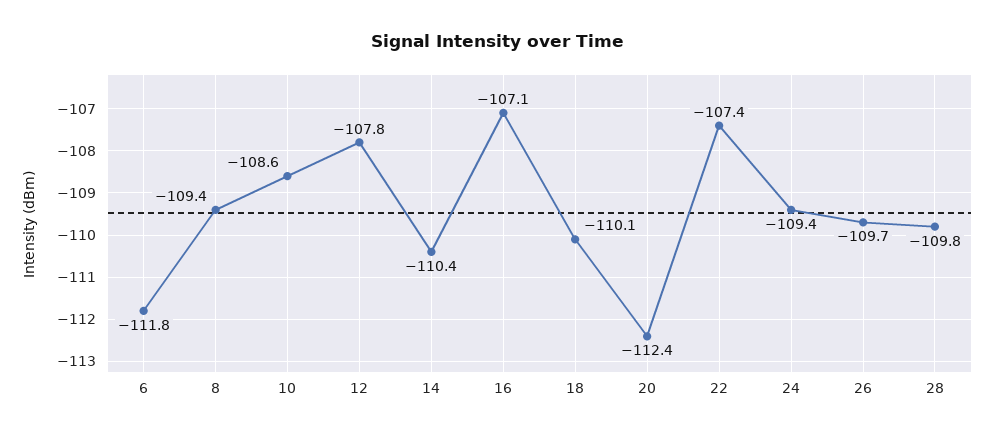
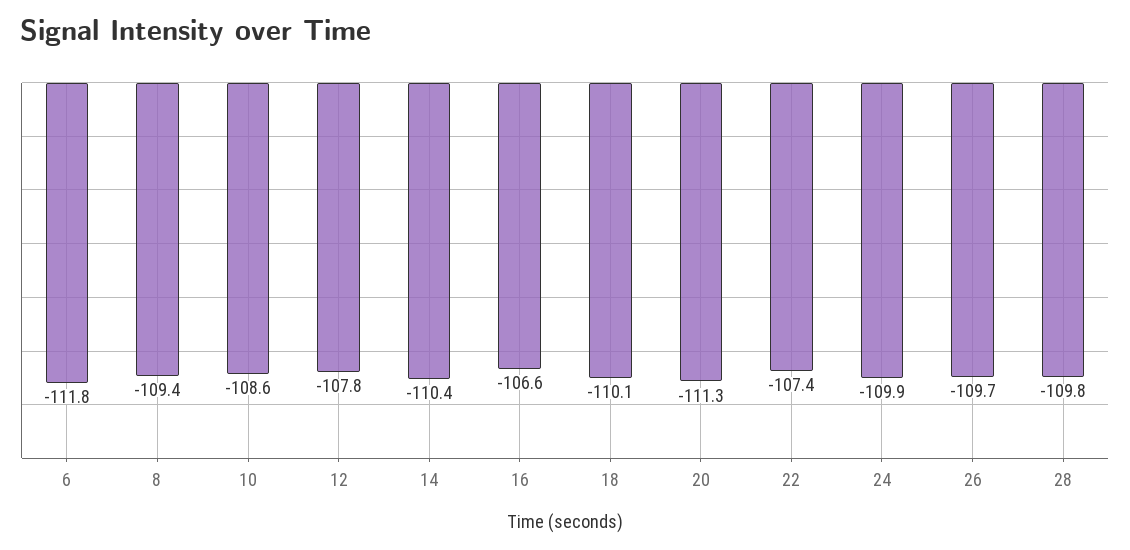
  {
    "6": -111.8,
    "8": -109.4,
    "10": -108.6,
    "12": -107.8,
    "14": -110.4,
-   "16": -107.1,
+   "16": -106.6,
    "18": -110.1,
-   "20": -112.4,
+   "20": -111.3,
    "22": -107.4,
-   "24": -109.4,
+   "24": -109.9,
    "26": -109.7,
    "28": -109.8
  }

